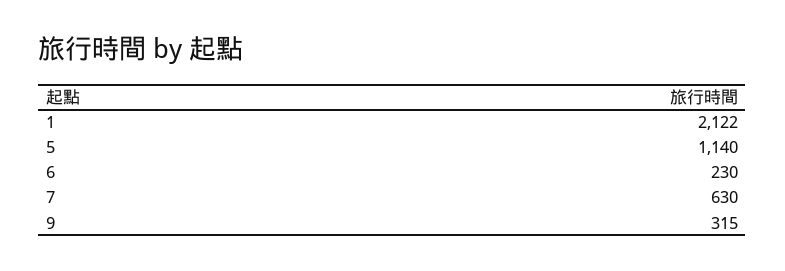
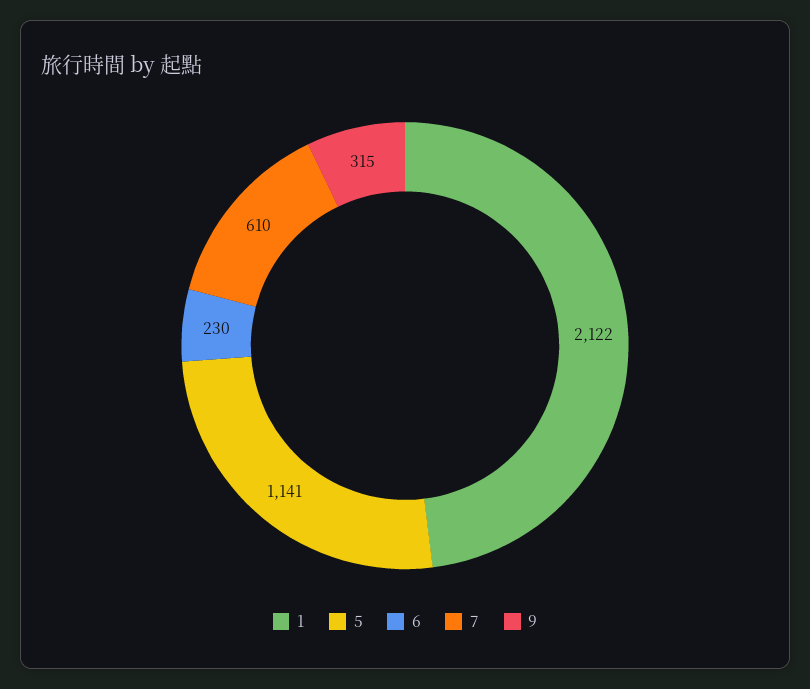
  {
    "1": 2122,
-   "5": 1140,
+   "5": 1141,
    "6": 230,
-   "7": 630,
+   "7": 610,
    "9": 315
  }

